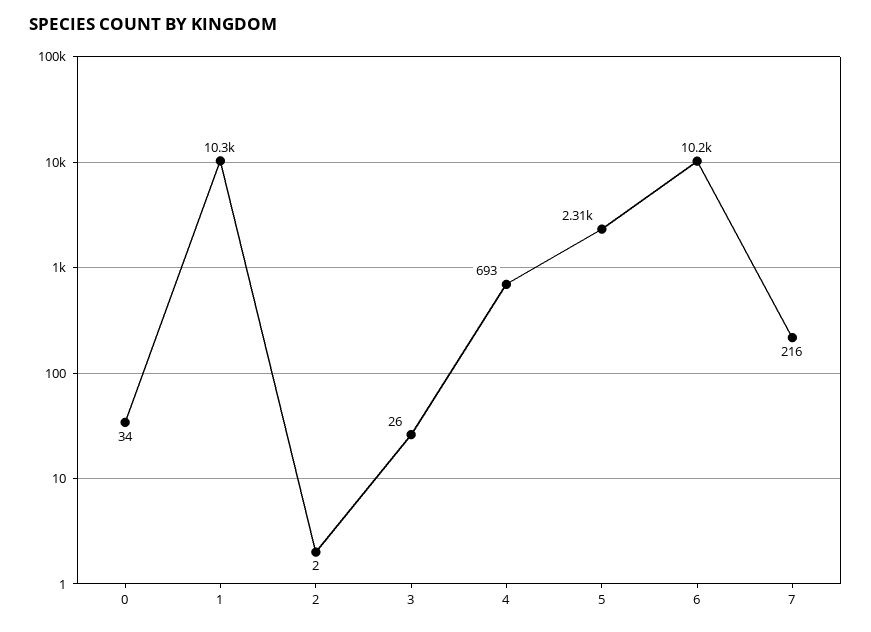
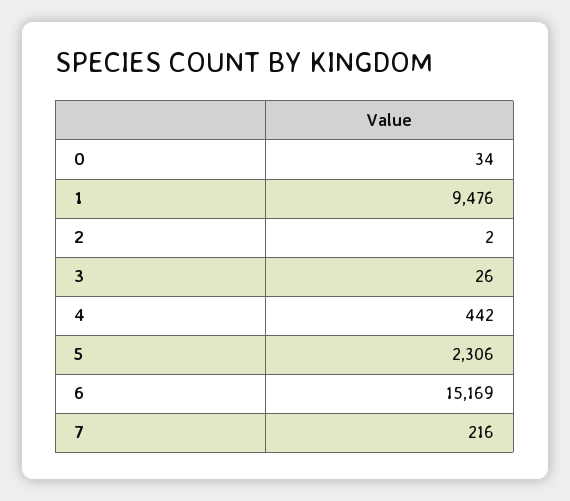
  {
    "0": 34,
-   "1": 10300,
+   "1": 9476,
    "2": 2,
    "3": 26,
-   "4": 693,
+   "4": 442,
    "5": 2306,
-   "6": 10200,
+   "6": 15169,
    "7": 216
  }

